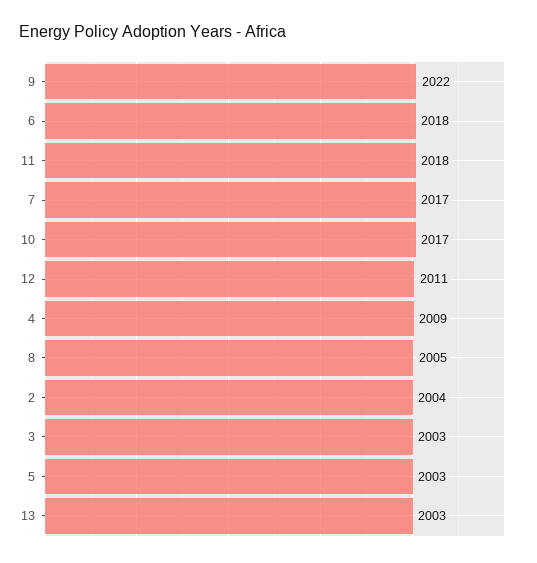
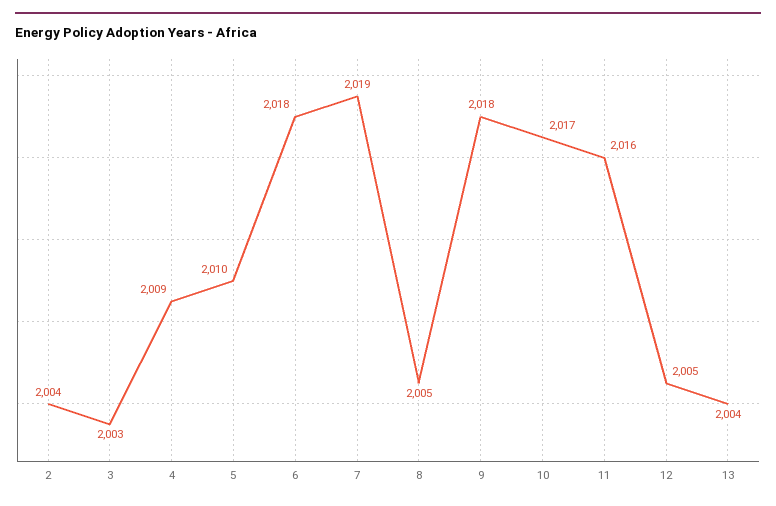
  {
-   "9": 2022,
+   "9": 2018,
    "6": 2018,
-   "11": 2018,
+   "11": 2016,
-   "7": 2017,
+   "7": 2019,
    "10": 2017,
-   "12": 2011,
+   "12": 2005,
    "4": 2009,
    "8": 2005,
    "2": 2004,
    "3": 2003,
-   "5": 2003,
+   "5": 2010,
-   "13": 2003
+   "13": 2004
  }

